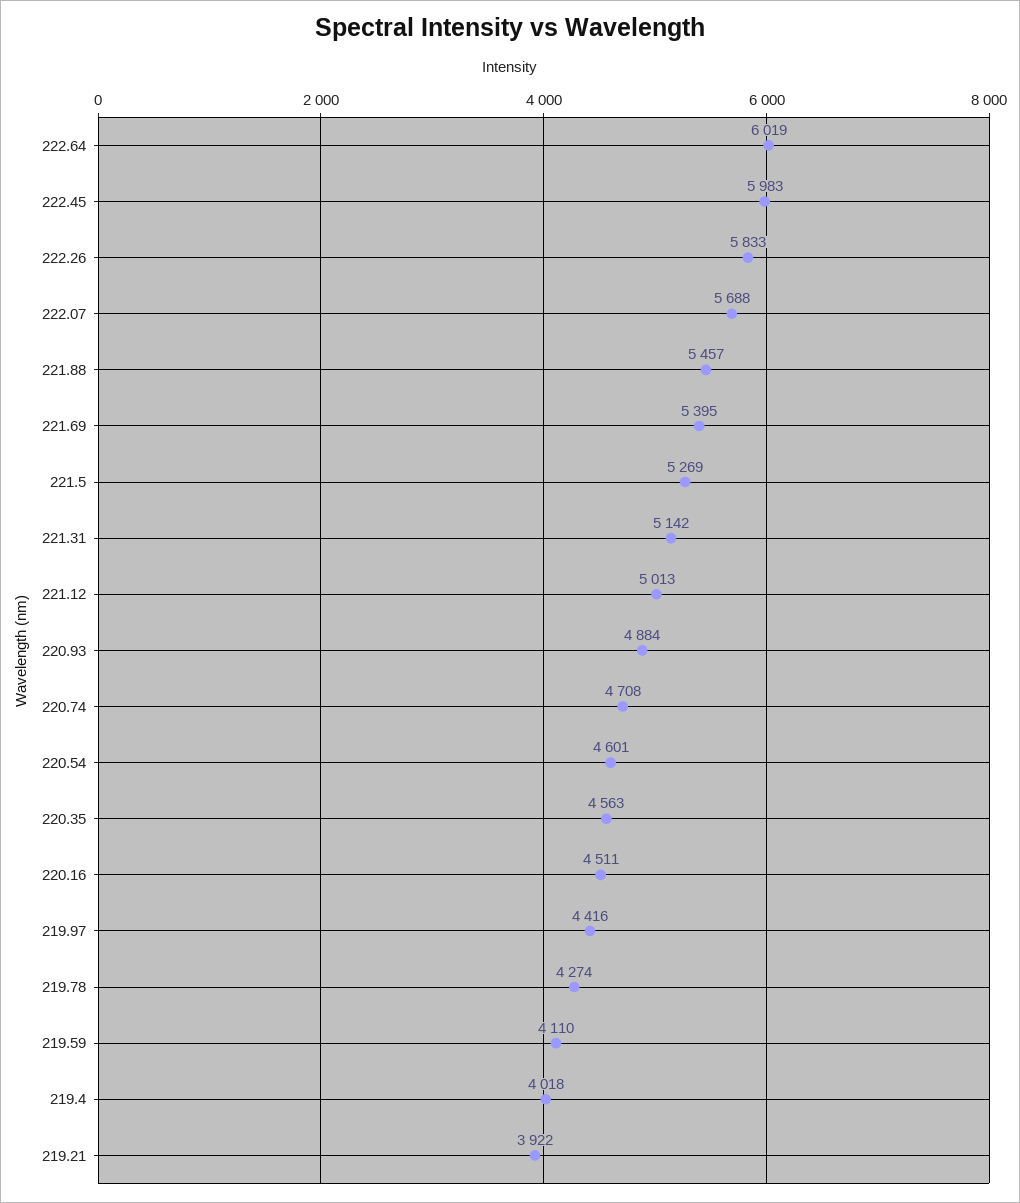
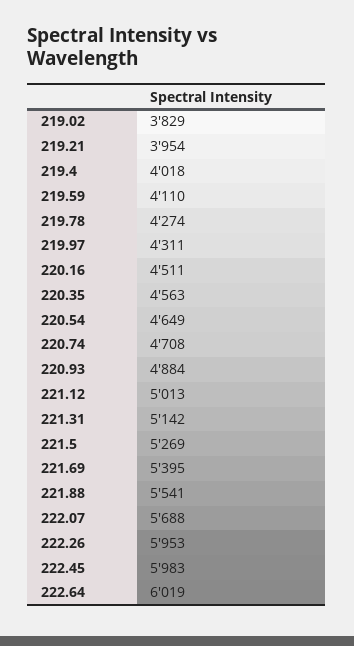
  {
    "222.64": 6019,
    "222.45": 5983,
-   "222.26": 5833,
+   "222.26": 5953,
    "222.07": 5688,
-   "221.88": 5457,
+   "221.88": 5541,
    "221.69": 5395,
    "221.5": 5269,
    "221.31": 5142,
    "221.12": 5013,
    "220.93": 4884,
    "220.74": 4708,
-   "220.54": 4601,
+   "220.54": 4649,
    "220.35": 4563,
    "220.16": 4511,
-   "219.97": 4416,
+   "219.97": 4311,
    "219.78": 4274,
    "219.59": 4110,
    "219.4": 4018,
-   "219.21": 3922
+   "219.21": 3954,
+   "219.02": 3829
  }

